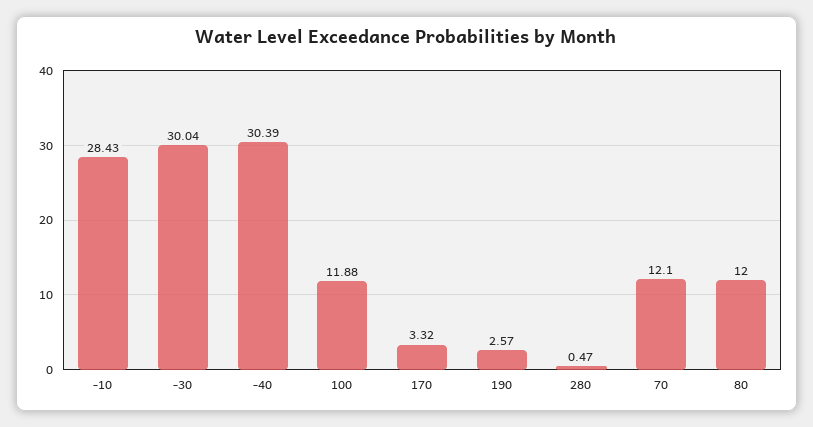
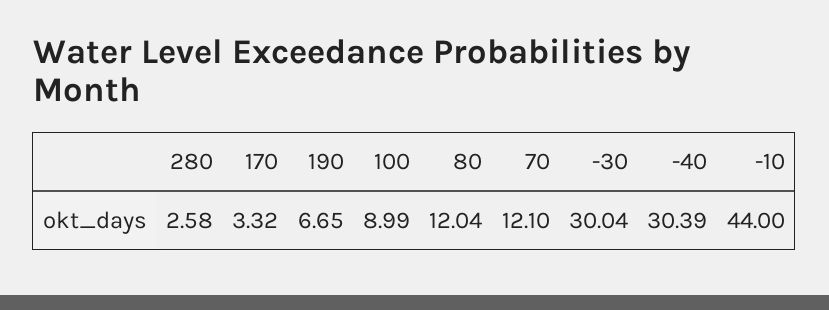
  {
-   "-10": 28.43,
+   "-10": 44,
    "-30": 30.04,
    "-40": 30.39,
-   "100": 11.88,
+   "100": 8.99,
    "170": 3.32,
-   "190": 2.57,
+   "190": 6.65,
-   "280": 0.47,
+   "280": 2.58,
    "70": 12.1,
-   "80": 12
+   "80": 12.04
  }

